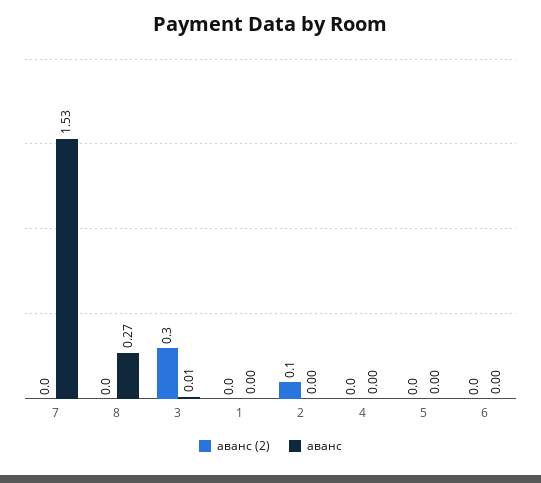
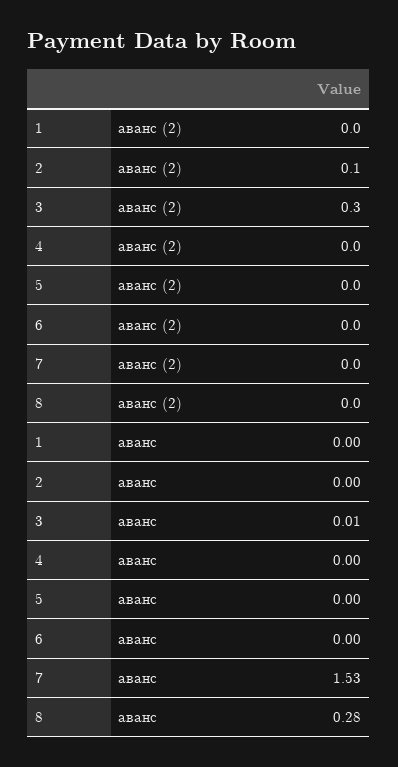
  {
    "аванс (2)": {
      "7": 0,
      "8": 0,
      "3": 0.3,
      "1": 0,
      "2": 0.1,
      "4": 0,
      "5": 0,
      "6": 0
    },
    "аванс": {
      "7": 1.53,
-     "8": 0.27,
+     "8": 0.28,
      "3": 0.01,
      "1": 0,
      "2": 0,
      "4": 0,
      "5": 0,
      "6": 0
    }
  }

